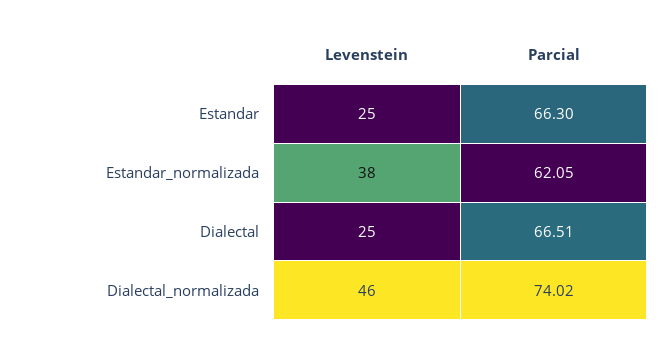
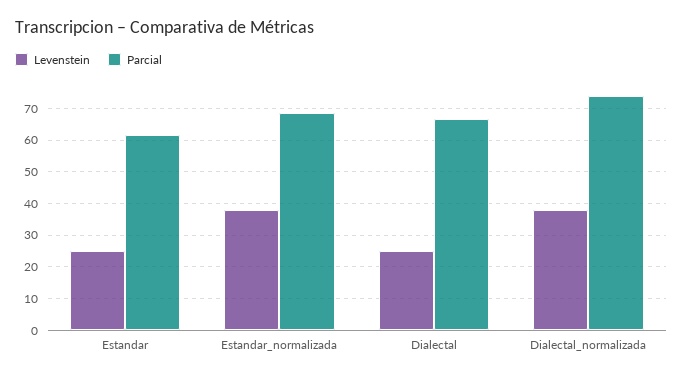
  {
    "Levenstein": {
      "Estandar": 25,
      "Estandar_normalizada": 38,
      "Dialectal": 25,
-     "Dialectal_normalizada": 46
+     "Dialectal_normalizada": 38
    },
    "Parcial": {
-     "Estandar": 66.3,
+     "Estandar": 62,
-     "Estandar_normalizada": 62.05,
+     "Estandar_normalizada": 68,
      "Dialectal": 66.51,
      "Dialectal_normalizada": 74.02
    }
  }

